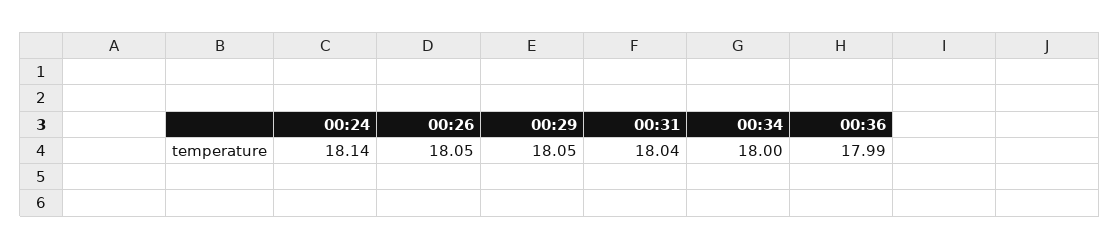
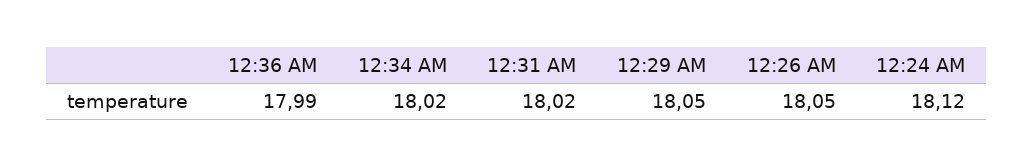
  {
-   "00:24": 18.14,
+   "00:24": 18.12,
    "00:26": 18.05,
    "00:29": 18.05,
-   "00:31": 18.04,
+   "00:31": 18.02,
-   "00:34": 18,
+   "00:34": 18.02,
    "00:36": 17.99
  }

